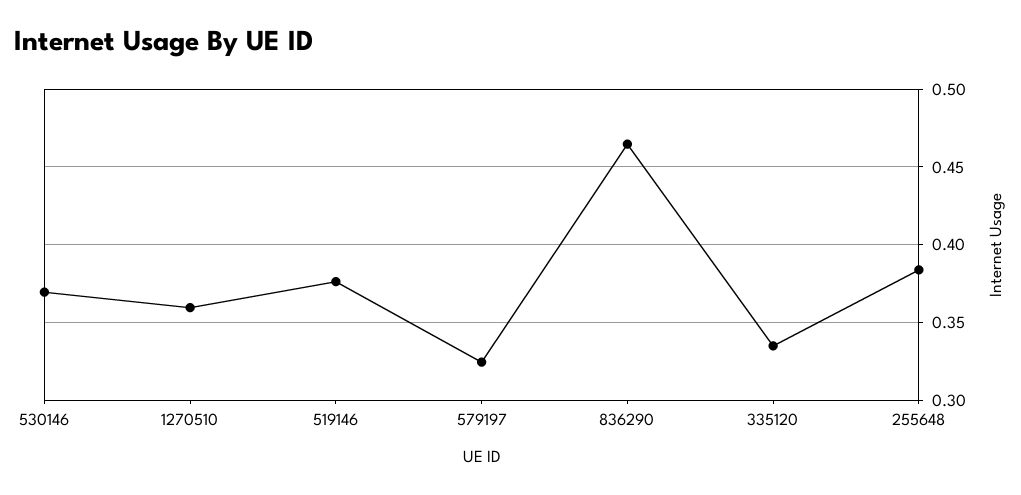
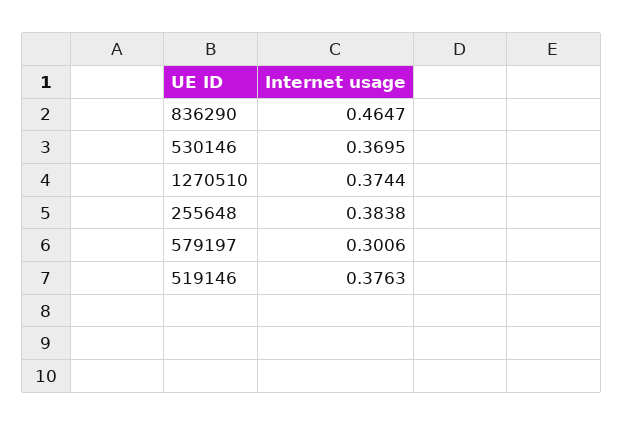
  {
    "530146": 0.3695,
-   "1270510": 0.36,
+   "1270510": 0.3744,
    "519146": 0.3763,
-   "579197": 0.325,
+   "579197": 0.3006,
    "836290": 0.4647,
-   "335120": 0.335,
    "255648": 0.3838
  }

